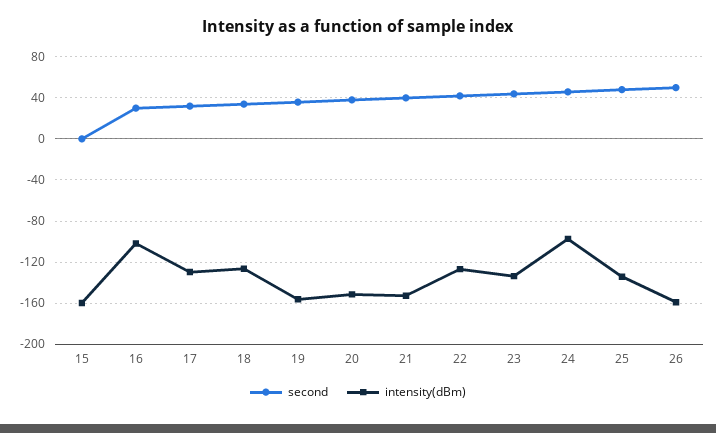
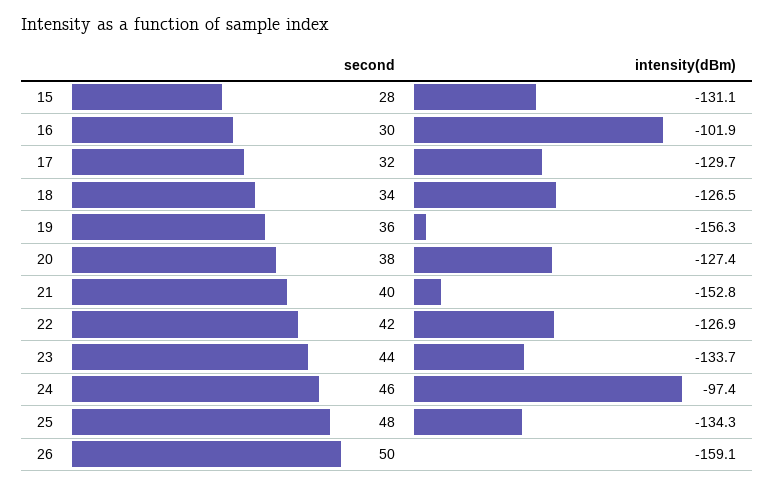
  {
    "second": {
-     "15": 0,
+     "15": 28,
      "16": 30,
      "17": 32,
      "18": 34,
      "19": 36,
      "20": 38,
      "21": 40,
      "22": 42,
      "23": 44,
      "24": 46,
      "25": 48,
      "26": 50
    },
    "intensity(dBm)": {
-     "15": -160,
+     "15": -131.1,
      "16": -101.9,
      "17": -129.7,
      "18": -126.5,
      "19": -156.3,
-     "20": -150,
+     "20": -127.4,
      "21": -152.8,
      "22": -126.9,
      "23": -133.7,
      "24": -97.4,
      "25": -134.3,
      "26": -159.1
    }
  }

